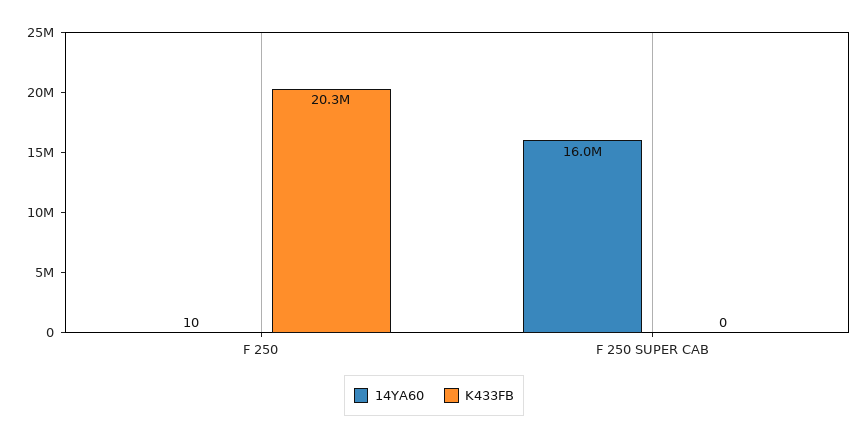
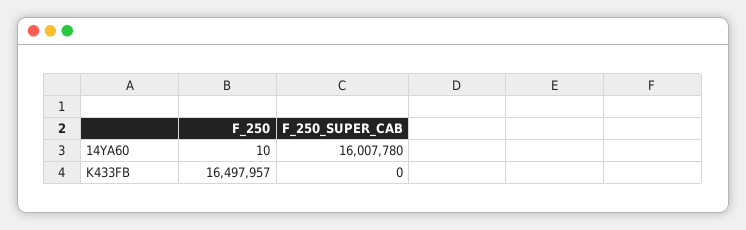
  {
    "14YA60": {
      "F 250": 10,
      "F 250 SUPER CAB": 16007780
    },
    "K433FB": {
-     "F 250": 20300000,
+     "F 250": 16497957,
      "F 250 SUPER CAB": 0
    }
  }

